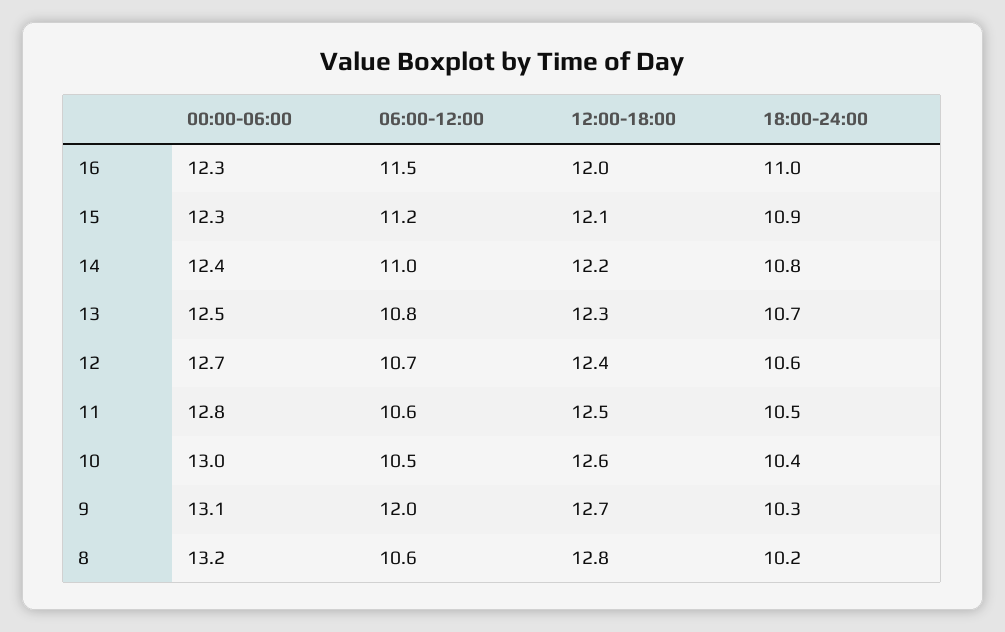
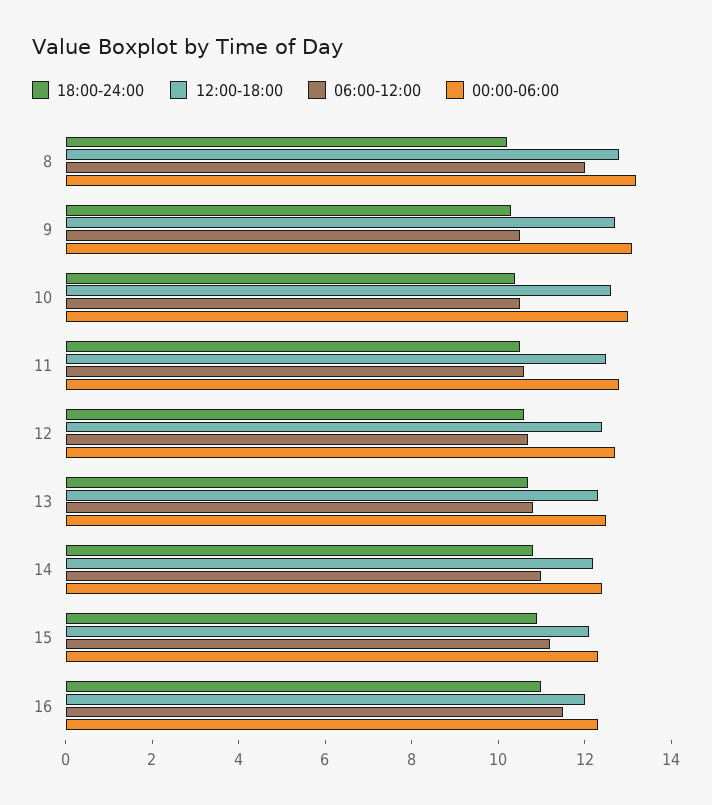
  {
    "00:00-06:00": {
      "16": 12.3,
      "15": 12.3,
      "14": 12.4,
      "13": 12.5,
      "12": 12.7,
      "11": 12.8,
      "10": 13,
      "9": 13.1,
      "8": 13.2
    },
    "06:00-12:00": {
      "16": 11.5,
      "15": 11.2,
      "14": 11,
      "13": 10.8,
      "12": 10.7,
      "11": 10.6,
      "10": 10.5,
-     "9": 12,
+     "9": 10.5,
-     "8": 10.6
+     "8": 12
    },
    "12:00-18:00": {
      "16": 12,
      "15": 12.1,
      "14": 12.2,
      "13": 12.3,
      "12": 12.4,
      "11": 12.5,
      "10": 12.6,
      "9": 12.7,
      "8": 12.8
    },
    "18:00-24:00": {
      "16": 11,
      "15": 10.9,
      "14": 10.8,
      "13": 10.7,
      "12": 10.6,
      "11": 10.5,
      "10": 10.4,
      "9": 10.3,
      "8": 10.2
    }
  }

